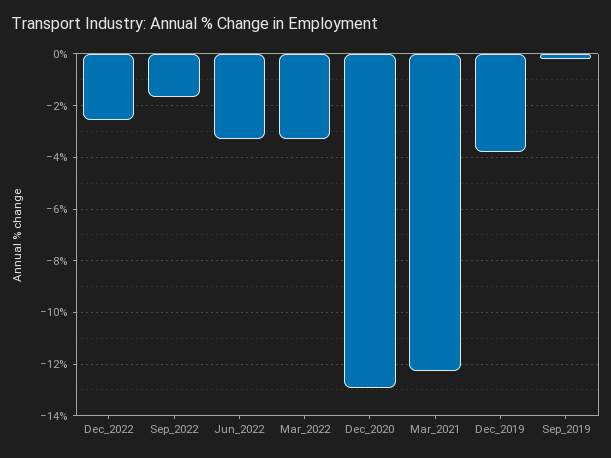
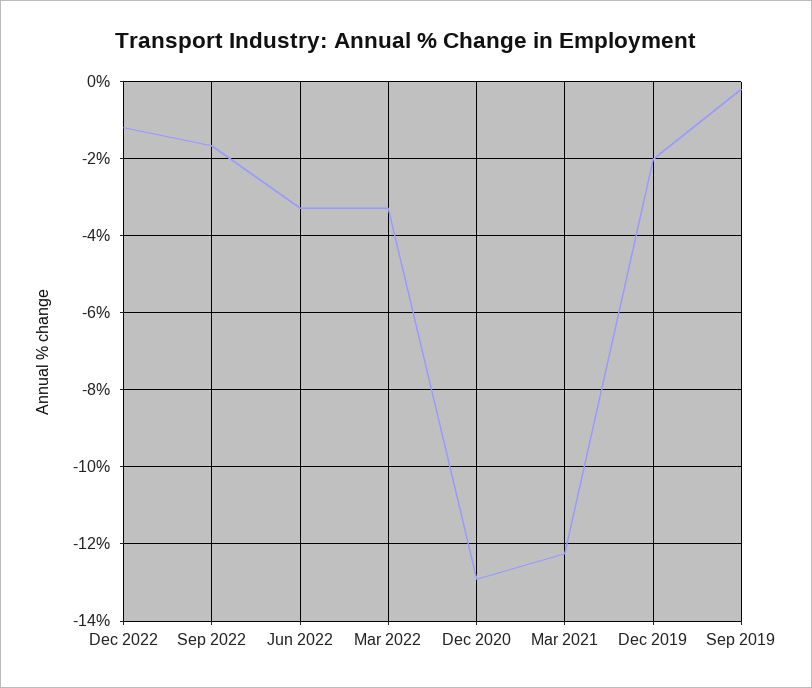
  {
-   "Dec_2022": -2.5,
+   "Dec_2022": -1.2,
    "Sep_2022": -1.6,
    "Jun_2022": -3.2,
    "Mar_2022": -3.2,
    "Dec_2020": -13,
    "Mar_2021": -12.2,
-   "Dec_2019": -3.75,
+   "Dec_2019": -2,
    "Sep_2019": -0.2
  }

